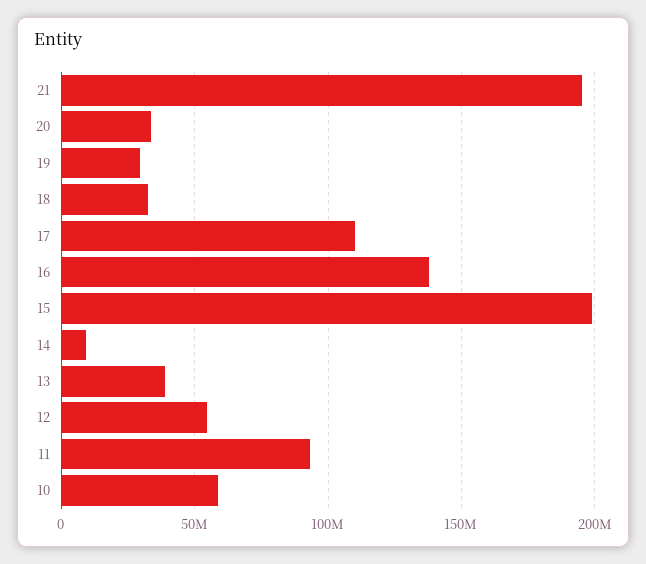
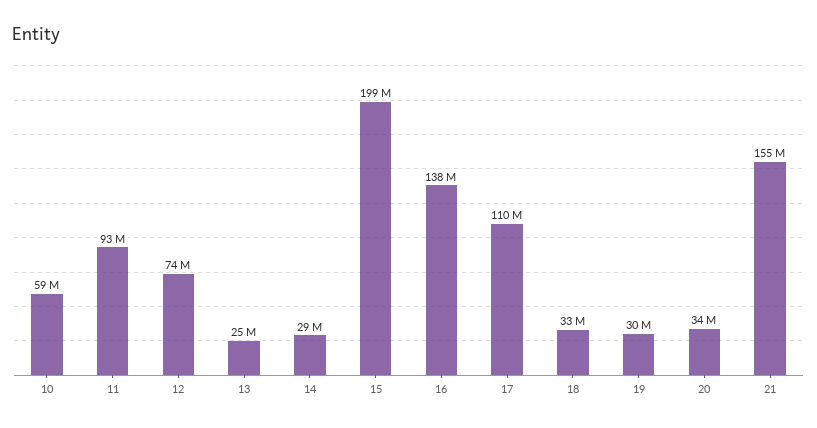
  {
-   "21": 195000000,
+   "21": 155000000,
    "20": 34000000,
    "19": 30000000,
    "18": 33000000,
    "17": 110000000,
    "16": 138000000,
    "15": 199000000,
-   "14": 10000000,
+   "14": 29000000,
-   "13": 40000000,
+   "13": 25000000,
-   "12": 55000000,
+   "12": 74000000,
    "11": 93000000,
    "10": 59000000
  }

